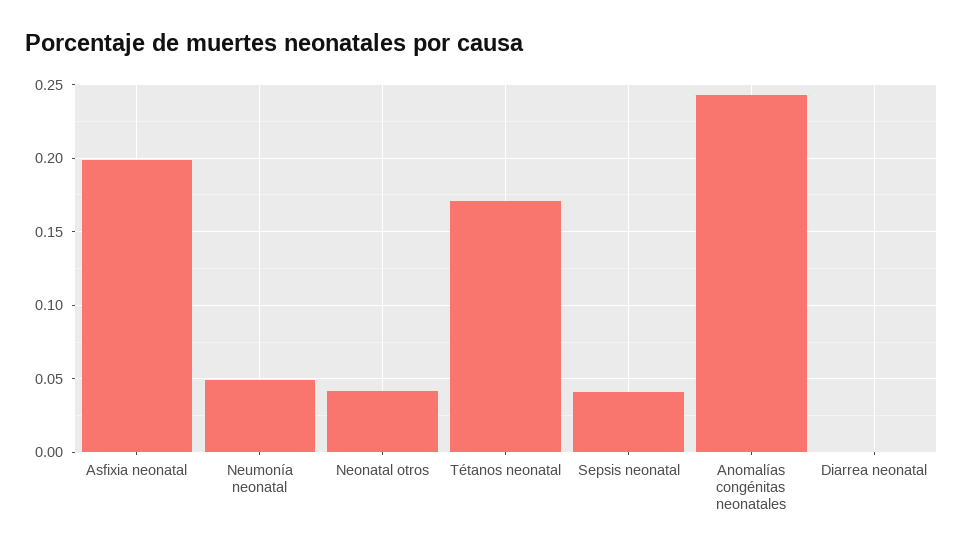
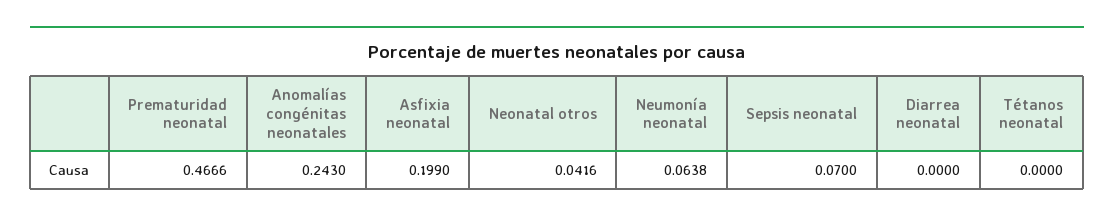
  {
    "Asfixia neonatal": 0.199,
-   "Neumonía neonatal": 0.05,
+   "Neumonía neonatal": 0.0638,
    "Neonatal otros": 0.0416,
-   "Tétanos neonatal": 0.17,
+   "Tétanos neonatal": 0,
-   "Sepsis neonatal": 0.04,
+   "Sepsis neonatal": 0.07,
    "Anomalías congénitas neonatales": 0.243,
-   "Diarrea neonatal": 0
+   "Diarrea neonatal": 0,
+   "Prematuridad neonatal": 0.4666
  }

